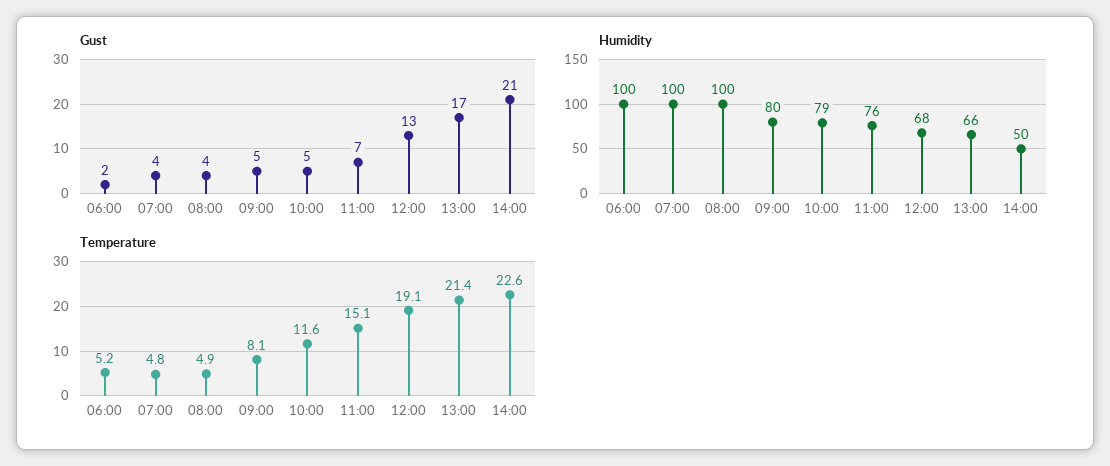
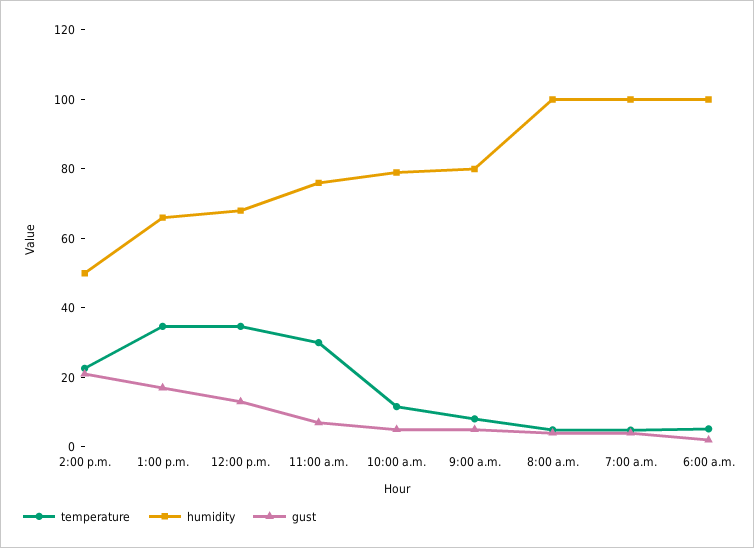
  {
    "Gust": {
      "06:00": 2,
      "07:00": 4,
      "08:00": 4,
      "09:00": 5,
      "10:00": 5,
      "11:00": 7,
      "12:00": 13,
      "13:00": 17,
      "14:00": 21
    },
    "Humidity": {
      "06:00": 100,
      "07:00": 100,
      "08:00": 100,
      "09:00": 80,
      "10:00": 79,
      "11:00": 76,
      "12:00": 68,
      "13:00": 66,
      "14:00": 50
    },
    "Temperature": {
      "06:00": 5.2,
      "07:00": 4.8,
      "08:00": 4.9,
      "09:00": 8.1,
      "10:00": 11.6,
-     "11:00": 15.1,
+     "11:00": 30,
-     "12:00": 19.1,
+     "12:00": 35,
-     "13:00": 21.4,
+     "13:00": 35,
      "14:00": 22.6
    }
  }

